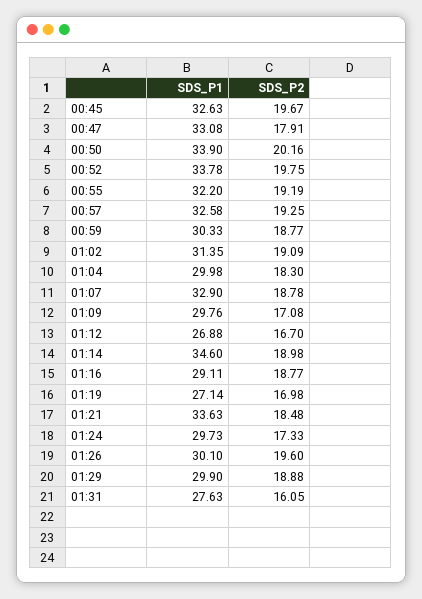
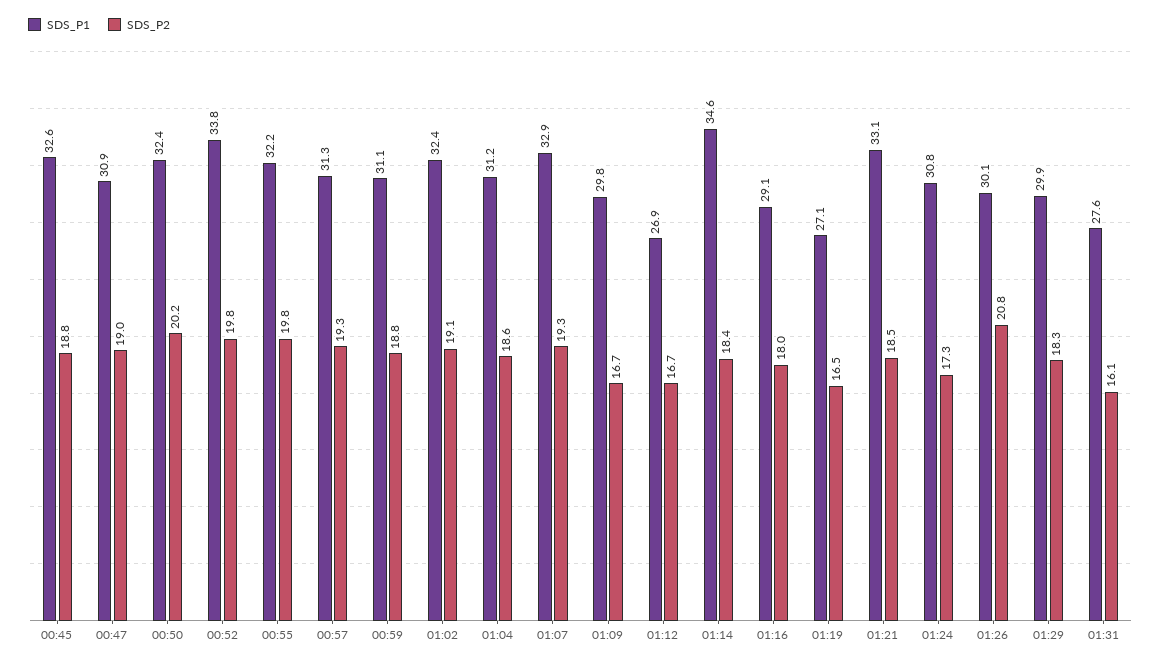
  {
    "SDS_P1": {
      "00:45": 32.63,
-     "00:47": 33.08,
+     "00:47": 30.9,
-     "00:50": 33.9,
+     "00:50": 32.4,
      "00:52": 33.78,
      "00:55": 32.2,
-     "00:57": 32.58,
+     "00:57": 31.3,
-     "00:59": 30.33,
+     "00:59": 31.1,
-     "01:02": 31.35,
+     "01:02": 32.4,
-     "01:04": 29.98,
+     "01:04": 31.2,
      "01:07": 32.9,
      "01:09": 29.76,
      "01:12": 26.88,
      "01:14": 34.6,
      "01:16": 29.11,
      "01:19": 27.14,
-     "01:21": 33.63,
+     "01:21": 33.1,
-     "01:24": 29.73,
+     "01:24": 30.8,
      "01:26": 30.1,
      "01:29": 29.9,
      "01:31": 27.63
    },
    "SDS_P2": {
-     "00:45": 19.67,
+     "00:45": 18.8,
-     "00:47": 17.91,
+     "00:47": 19,
      "00:50": 20.16,
      "00:52": 19.75,
-     "00:55": 19.19,
+     "00:55": 19.8,
      "00:57": 19.25,
      "00:59": 18.77,
      "01:02": 19.09,
-     "01:04": 18.3,
+     "01:04": 18.6,
-     "01:07": 18.78,
+     "01:07": 19.3,
-     "01:09": 17.08,
+     "01:09": 16.7,
      "01:12": 16.7,
-     "01:14": 18.98,
+     "01:14": 18.4,
-     "01:16": 18.77,
+     "01:16": 18,
-     "01:19": 16.98,
+     "01:19": 16.5,
      "01:21": 18.48,
      "01:24": 17.33,
-     "01:26": 19.6,
+     "01:26": 20.8,
-     "01:29": 18.88,
+     "01:29": 18.3,
      "01:31": 16.05
    }
  }

